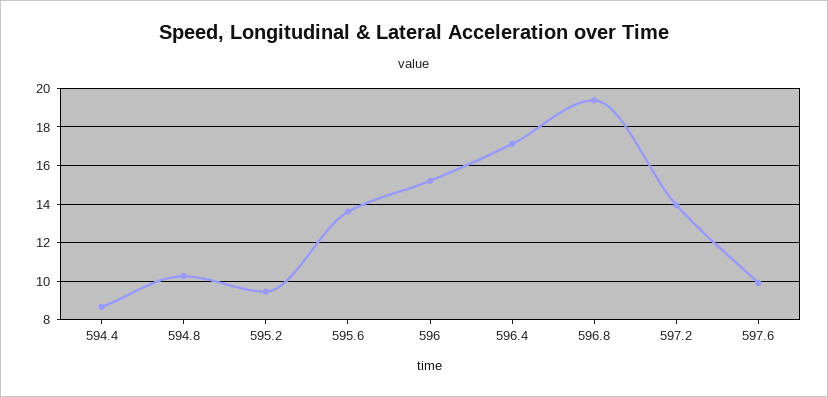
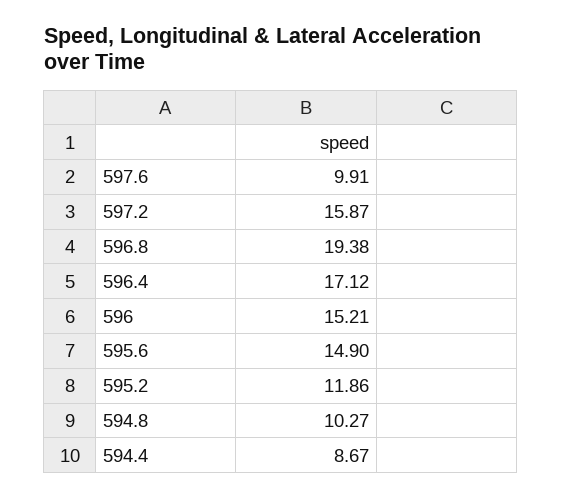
  {
    "594.4": 8.67,
    "594.8": 10.27,
-   "595.2": 9.5,
+   "595.2": 11.86,
-   "595.6": 13.5,
+   "595.6": 14.9,
    "596": 15.21,
    "596.4": 17.12,
    "596.8": 19.38,
-   "597.2": 14,
+   "597.2": 15.87,
    "597.6": 9.91
  }

